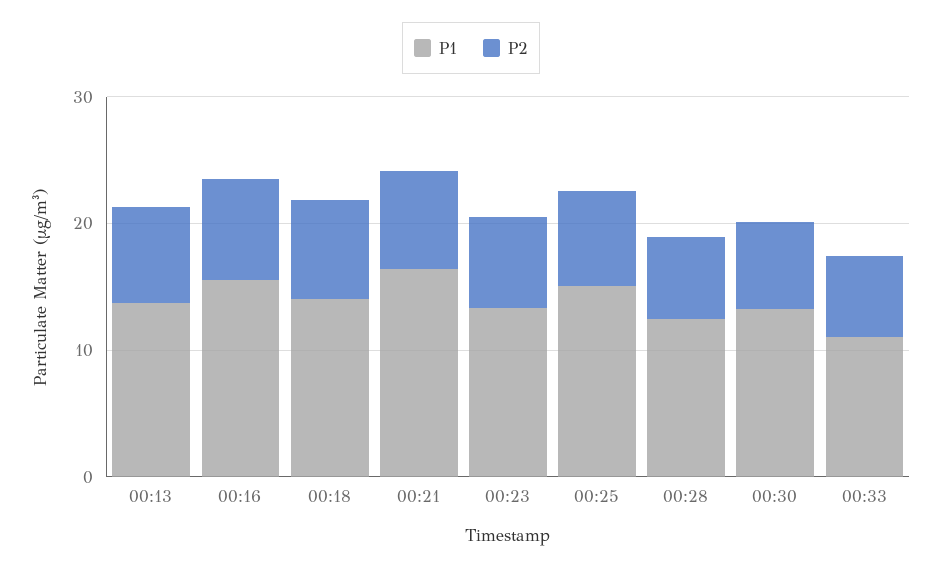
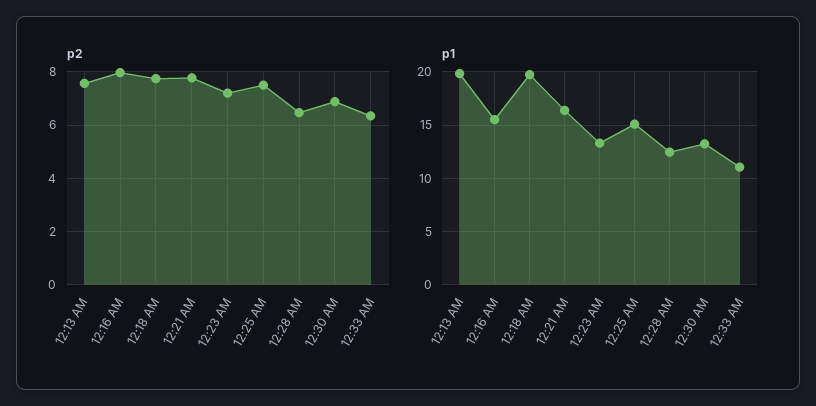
  {
    "P1": {
-     "00:13": 14,
+     "00:13": 20,
      "00:16": 16,
-     "00:18": 14,
+     "00:18": 20,
      "00:21": 16,
      "00:23": 13,
      "00:25": 15,
      "00:28": 12,
      "00:30": 13,
      "00:33": 11
    },
    "P2": {
      "00:13": 7.5,
      "00:16": 8,
      "00:18": 7.75,
      "00:21": 7.75,
      "00:23": 7.25,
      "00:25": 7.5,
      "00:28": 6.5,
      "00:30": 7,
      "00:33": 6.25
    }
  }

